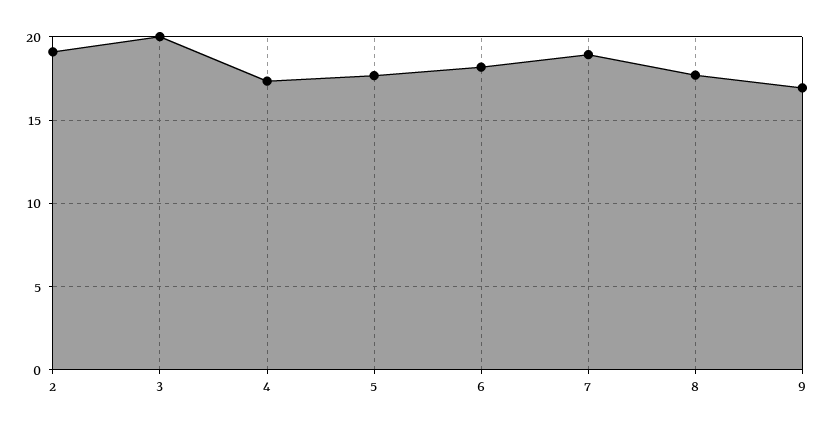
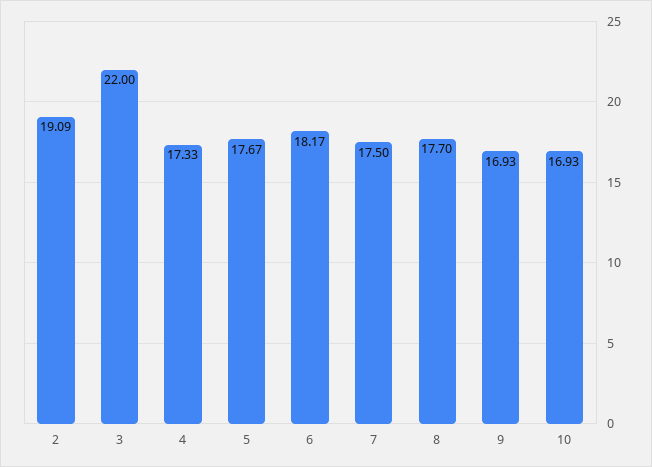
  {
    "2": 19.09,
-   "3": 20,
+   "3": 22,
    "4": 17.33,
    "5": 17.67,
    "6": 18.17,
-   "7": 19,
+   "7": 17.5,
    "8": 17.7,
-   "9": 16.93
+   "9": 16.93,
+   "10": 16.93
  }

